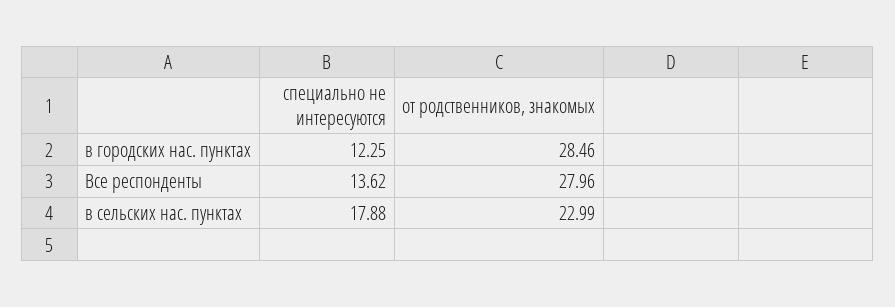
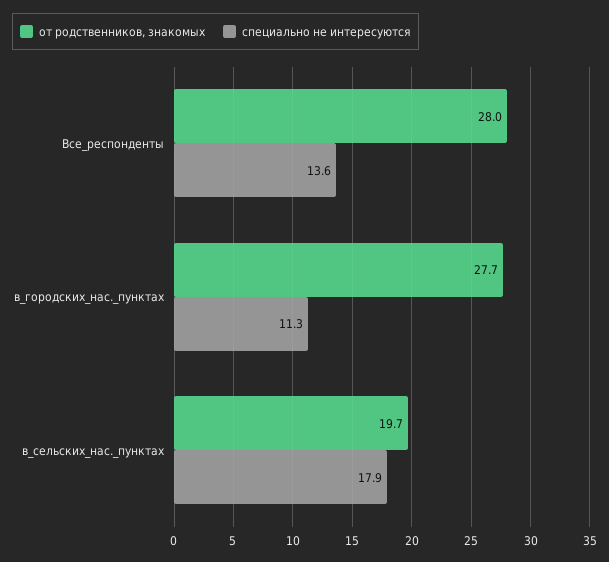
  {
    "специально не интересуются": {
-     "в городских нас. пунктах": 12.25,
+     "в городских нас. пунктах": 11.3,
      "Все респонденты": 13.62,
      "в сельских нас. пунктах": 17.88
    },
    "от родственников, знакомых": {
-     "в городских нас. пунктах": 28.46,
+     "в городских нас. пунктах": 27.7,
      "Все респонденты": 27.96,
-     "в сельских нас. пунктах": 22.99
+     "в сельских нас. пунктах": 19.7
    }
  }

